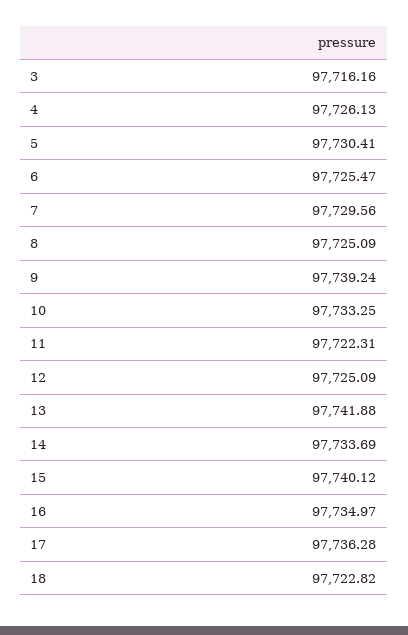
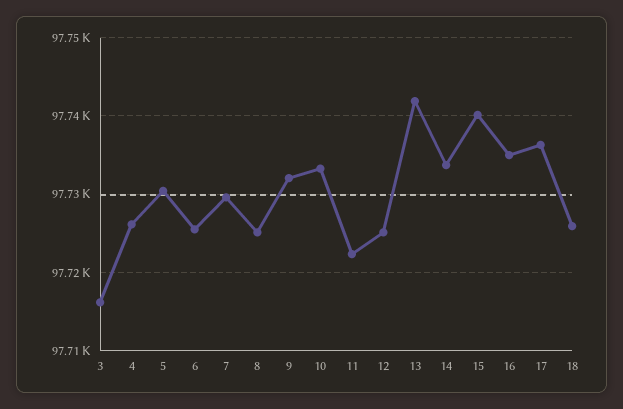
  {
    "3": 97716.16,
    "4": 97726.13,
    "5": 97730.41,
    "6": 97725.47,
    "7": 97729.56,
    "8": 97725.09,
-   "9": 97739.24,
+   "9": 97732,
    "10": 97733.25,
    "11": 97722.31,
    "12": 97725.09,
    "13": 97741.88,
    "14": 97733.69,
    "15": 97740.12,
    "16": 97734.97,
    "17": 97736.28,
-   "18": 97722.82
+   "18": 97726
  }

